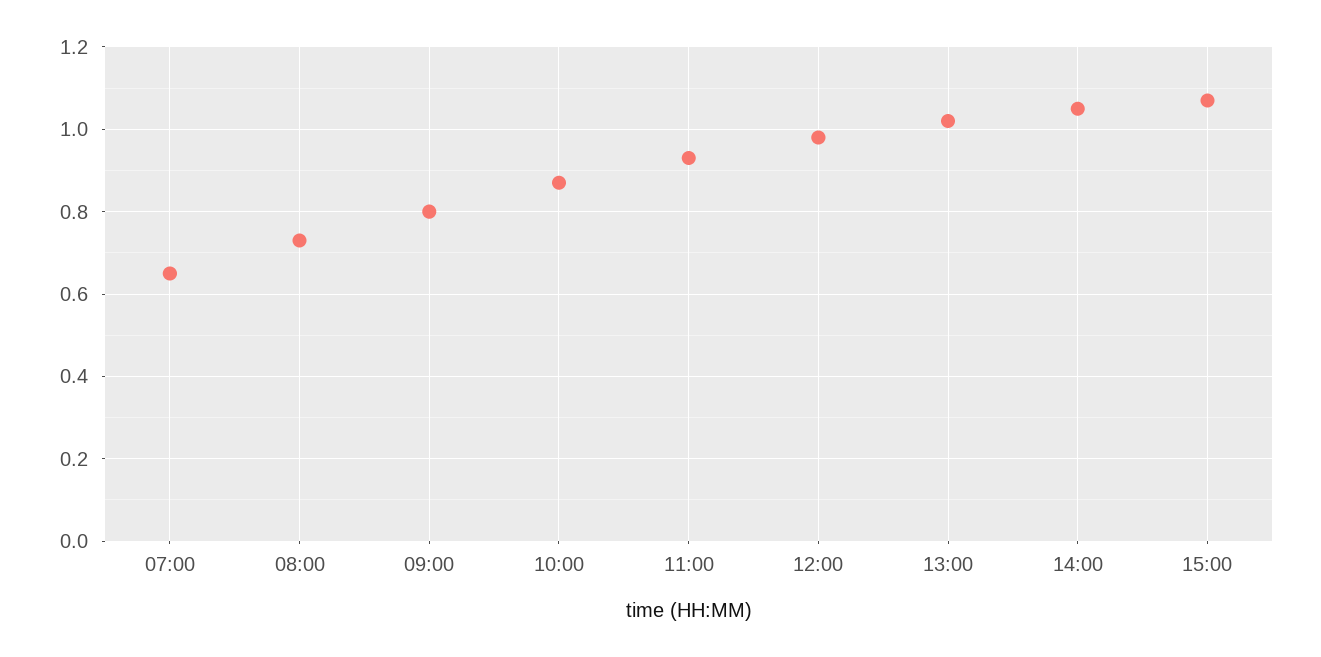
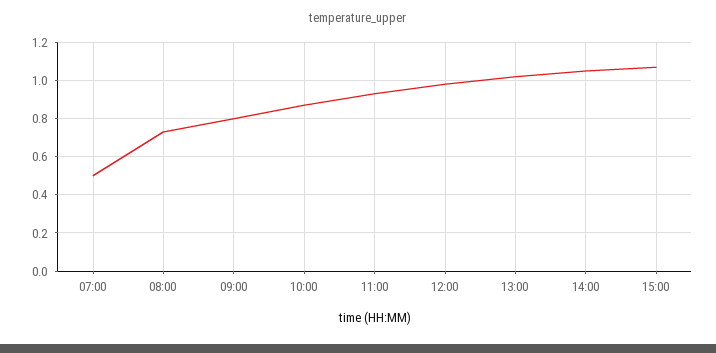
  {
-   "07:00": 0.65,
+   "07:00": 0.5,
    "08:00": 0.75,
    "09:00": 0.8,
    "10:00": 0.85,
    "11:00": 0.95,
    "12:00": 1,
    "13:00": 1,
    "14:00": 1.05,
    "15:00": 1.05
  }

